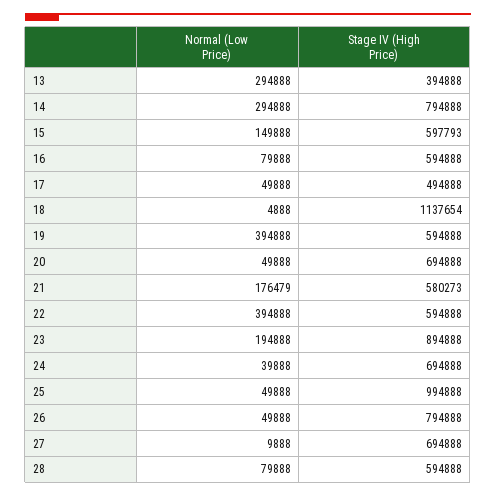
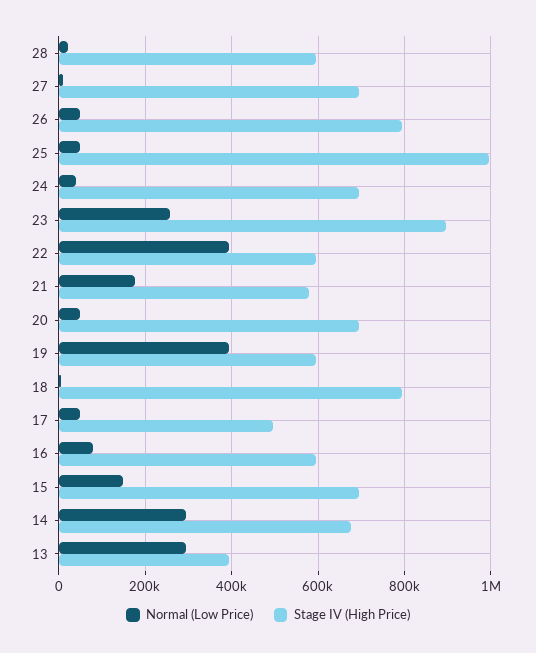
  {
    "Normal (Low Price)": {
      "13": 294888,
      "14": 294888,
      "15": 149888,
      "16": 79888,
      "17": 49888,
      "18": 4888,
      "19": 394888,
      "20": 49888,
      "21": 176479,
      "22": 394888,
-     "23": 194888,
+     "23": 260000,
      "24": 39888,
      "25": 49888,
      "26": 49888,
      "27": 9888,
-     "28": 79888
+     "28": 20000
    },
    "Stage IV (High Price)": {
      "13": 394888,
-     "14": 794888,
+     "14": 680000,
-     "15": 597793,
+     "15": 700000,
      "16": 594888,
      "17": 494888,
-     "18": 1137654,
+     "18": 800000,
      "19": 594888,
      "20": 694888,
      "21": 580273,
      "22": 594888,
      "23": 894888,
      "24": 694888,
      "25": 994888,
      "26": 794888,
      "27": 694888,
      "28": 594888
    }
  }

